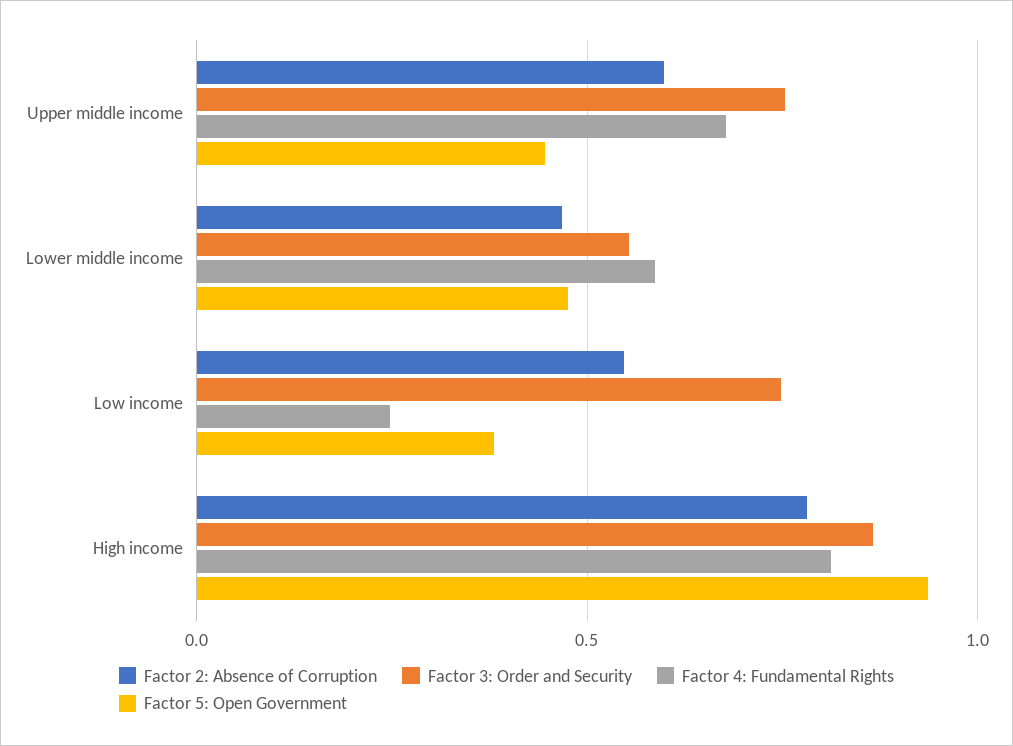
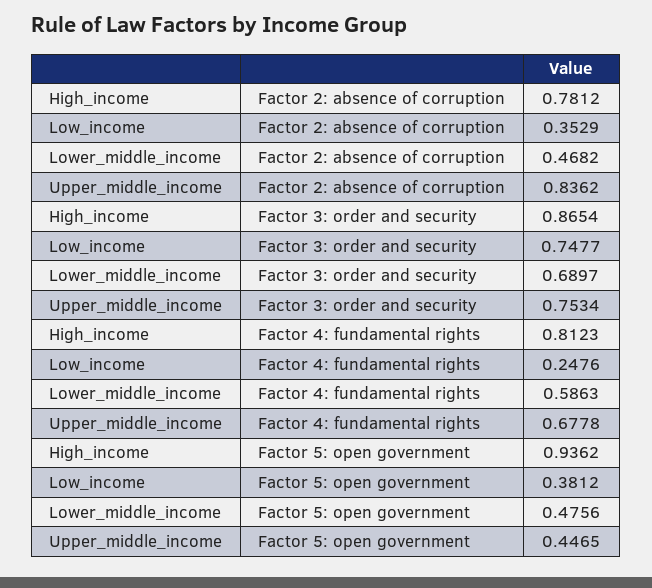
  {
    "Factor 2: Absence of Corruption": {
-     "Upper middle income": 0.6,
+     "Upper middle income": 0.8362,
      "Lower middle income": 0.4682,
-     "Low income": 0.55,
+     "Low income": 0.3529,
      "High income": 0.7812
    },
    "Factor 3: Order and Security": {
      "Upper middle income": 0.7534,
-     "Lower middle income": 0.55,
+     "Lower middle income": 0.6897,
      "Low income": 0.7477,
      "High income": 0.8654
    },
    "Factor 4: Fundamental Rights": {
      "Upper middle income": 0.6778,
      "Lower middle income": 0.5863,
      "Low income": 0.2476,
      "High income": 0.8123
    },
    "Factor 5: Open Government": {
      "Upper middle income": 0.4465,
      "Lower middle income": 0.4756,
      "Low income": 0.3812,
      "High income": 0.9362
    }
  }

